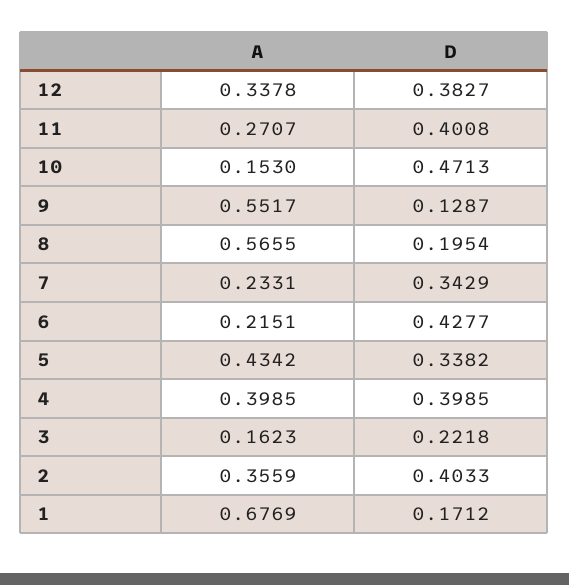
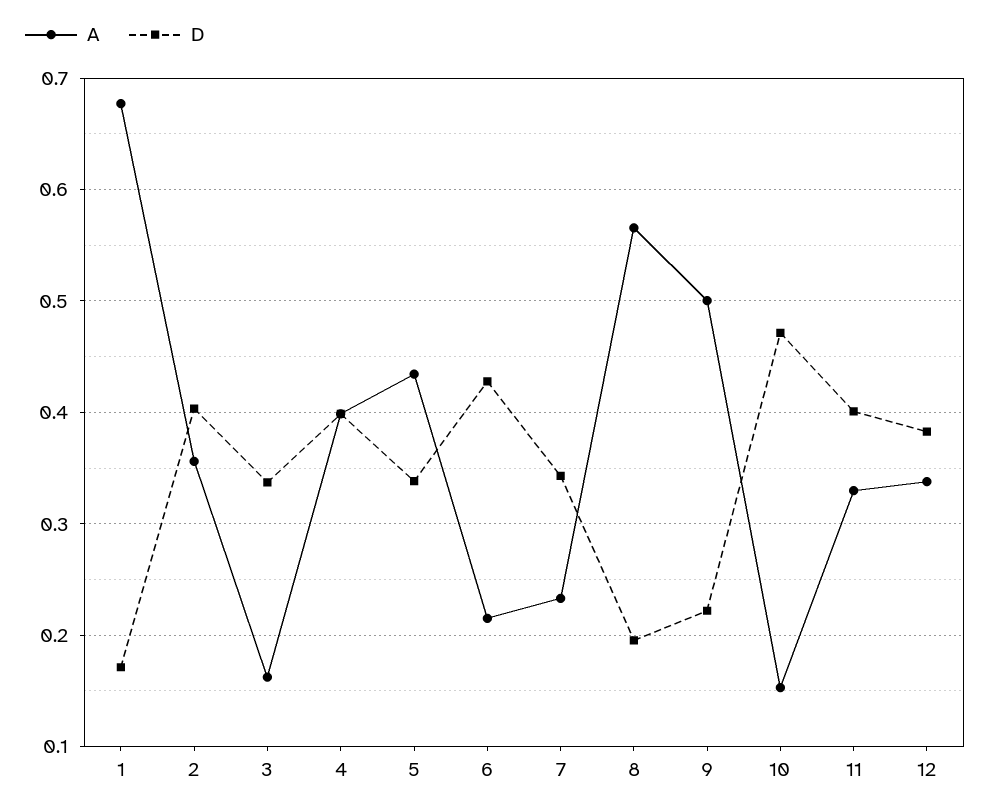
  {
    "A": {
      "12": 0.3378,
-     "11": 0.2707,
+     "11": 0.33,
      "10": 0.153,
-     "9": 0.5517,
+     "9": 0.5,
      "8": 0.5655,
      "7": 0.2331,
      "6": 0.2151,
      "5": 0.4342,
      "4": 0.3985,
      "3": 0.1623,
      "2": 0.3559,
      "1": 0.6769
    },
    "D": {
      "12": 0.3827,
      "11": 0.4008,
      "10": 0.4713,
-     "9": 0.1287,
+     "9": 0.22,
      "8": 0.1954,
      "7": 0.3429,
      "6": 0.4277,
      "5": 0.3382,
      "4": 0.3985,
-     "3": 0.2218,
+     "3": 0.34,
      "2": 0.4033,
      "1": 0.1712
    }
  }

